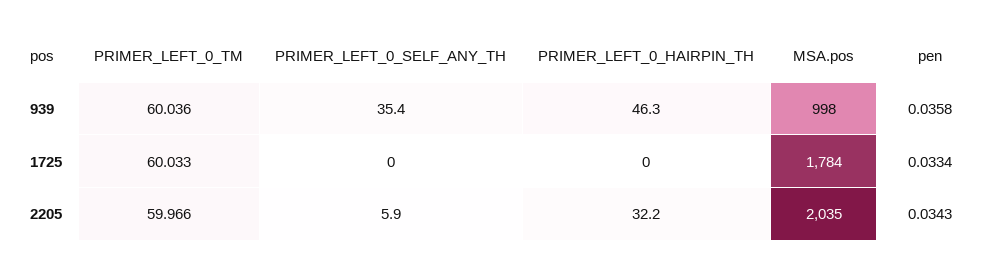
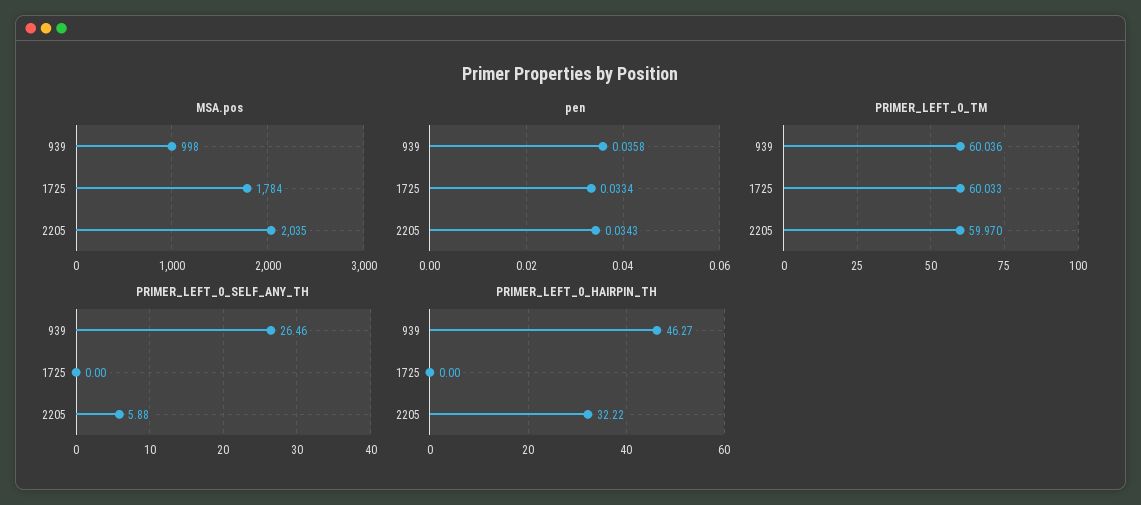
  {
    "PRIMER_LEFT_0_TM": {
      "939": 60.036,
      "1725": 60.033,
-     "2205": 59.966
+     "2205": 59.97
    },
    "PRIMER_LEFT_0_SELF_ANY_TH": {
-     "939": 35.4,
+     "939": 26.46,
      "1725": 0,
      "2205": 5.88
    },
    "PRIMER_LEFT_0_HAIRPIN_TH": {
      "939": 46.27,
      "1725": 0,
      "2205": 32.22
    },
    "MSA.pos": {
      "939": 998,
      "1725": 1784,
      "2205": 2035
    },
    "pen": {
      "939": 0.0358,
      "1725": 0.0334,
      "2205": 0.0343
    }
  }

